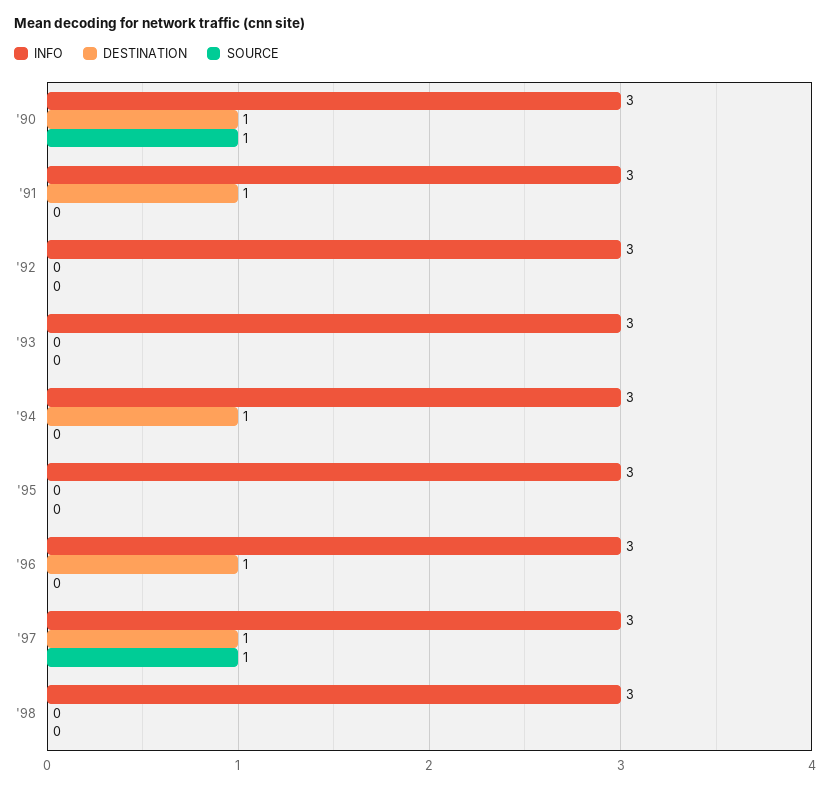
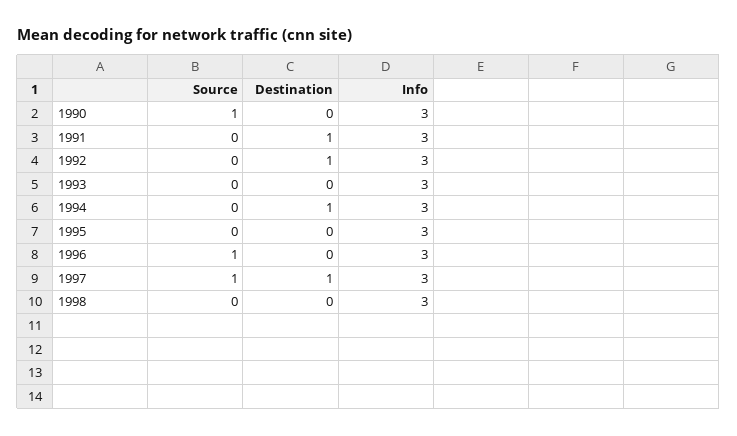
  {
    "INFO": {
      "'90": 3,
      "'91": 3,
      "'92": 3,
      "'93": 3,
      "'94": 3,
      "'95": 3,
      "'96": 3,
      "'97": 3,
      "'98": 3
    },
    "DESTINATION": {
-     "'90": 1,
+     "'90": 0,
      "'91": 1,
-     "'92": 0,
+     "'92": 1,
      "'93": 0,
      "'94": 1,
      "'95": 0,
-     "'96": 1,
+     "'96": 0,
      "'97": 1,
      "'98": 0
    },
    "SOURCE": {
      "'90": 1,
      "'91": 0,
      "'92": 0,
      "'93": 0,
      "'94": 0,
      "'95": 0,
-     "'96": 0,
+     "'96": 1,
      "'97": 1,
      "'98": 0
    }
  }

